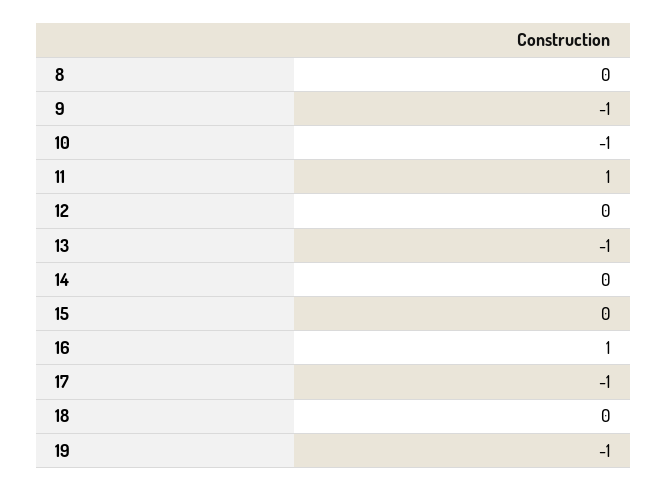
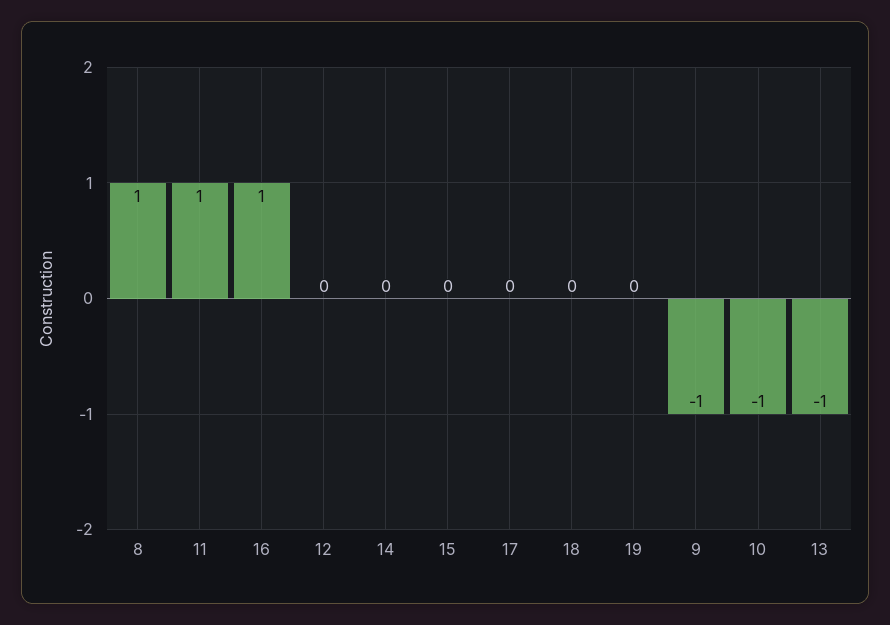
  {
-   "8": 0,
+   "8": 1,
    "9": -1,
    "10": -1,
    "11": 1,
    "12": 0,
    "13": -1,
    "14": 0,
    "15": 0,
    "16": 1,
-   "17": -1,
+   "17": 0,
    "18": 0,
-   "19": -1
+   "19": 0
  }

